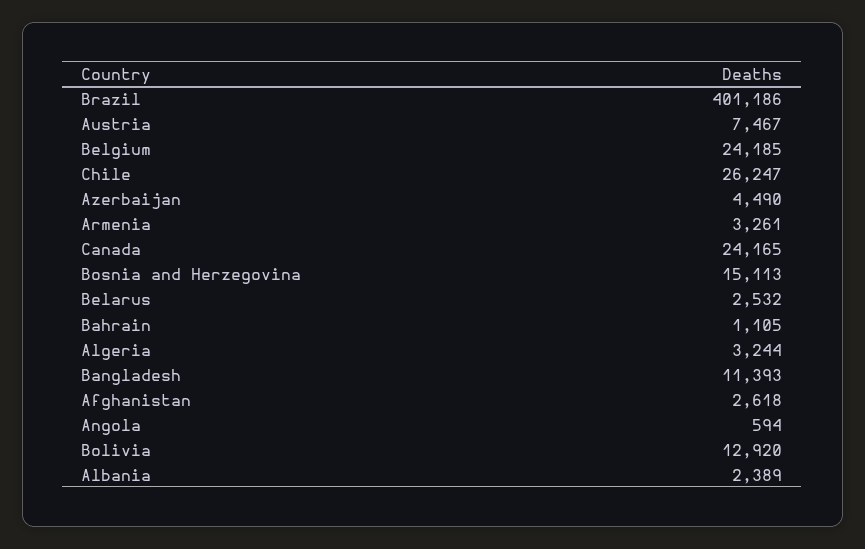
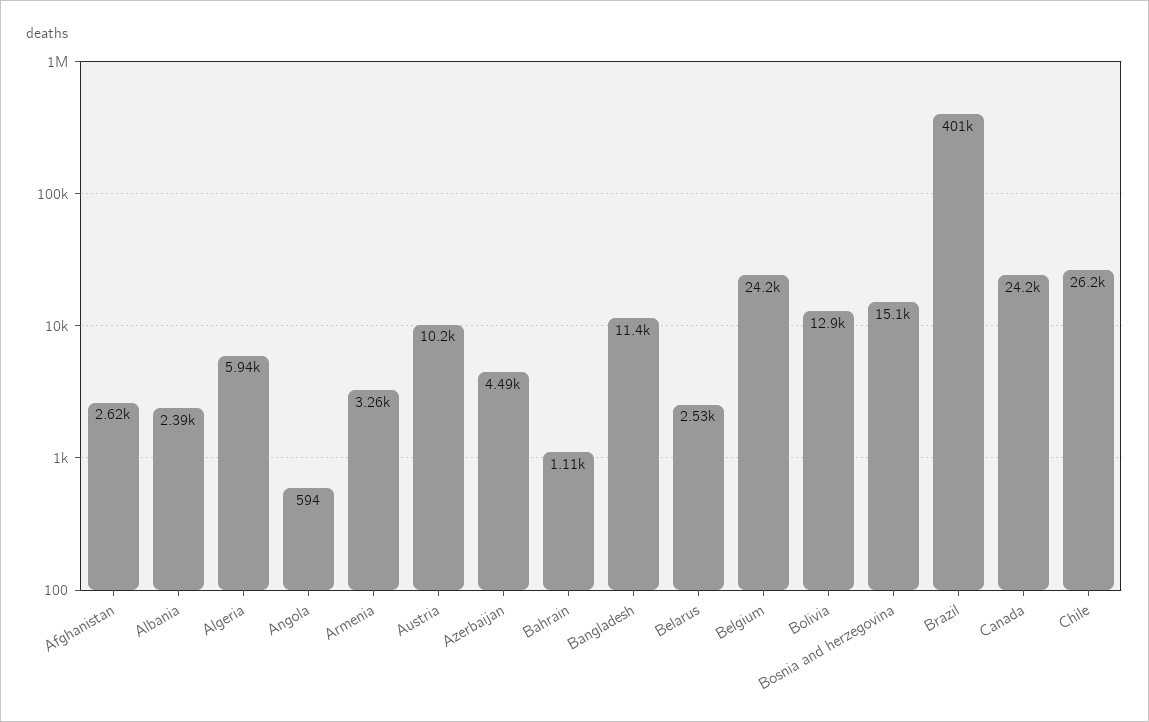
  {
    "Brazil": 401186,
-   "Austria": 7467,
+   "Austria": 10200,
    "Belgium": 24185,
    "Chile": 26247,
    "Azerbaijan": 4490,
    "Armenia": 3261,
    "Canada": 24165,
    "Bosnia and Herzegovina": 15113,
    "Belarus": 2532,
    "Bahrain": 1105,
-   "Algeria": 3244,
+   "Algeria": 5940,
    "Bangladesh": 11393,
    "Afghanistan": 2618,
    "Angola": 594,
    "Bolivia": 12920,
    "Albania": 2389
  }

